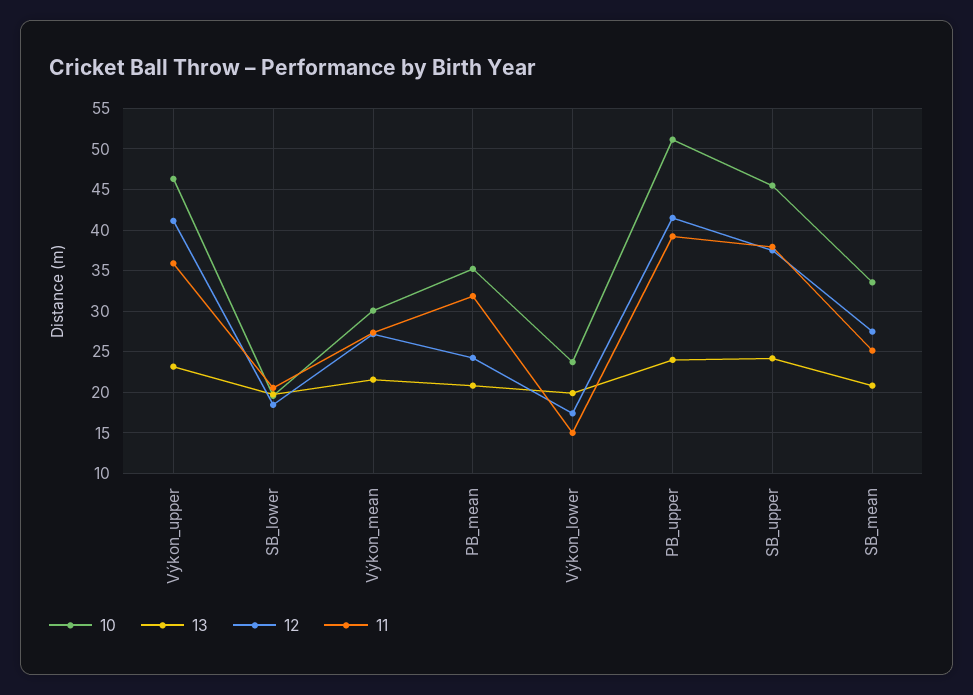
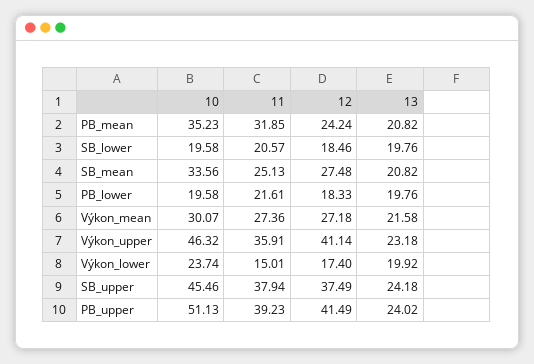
  {
    "10": {
      "Výkon_upper": 46.32,
      "SB_lower": 19.58,
      "Výkon_mean": 30.07,
      "PB_mean": 35.23,
      "Výkon_lower": 23.74,
      "PB_upper": 51.13,
      "SB_upper": 45.46,
-     "SB_mean": 33.56
+     "SB_mean": 33.56,
+     "PB_lower": 19.58
    },
    "13": {
      "Výkon_upper": 23.18,
      "SB_lower": 19.76,
      "Výkon_mean": 21.58,
      "PB_mean": 20.82,
      "Výkon_lower": 19.92,
      "PB_upper": 24.02,
      "SB_upper": 24.18,
-     "SB_mean": 20.82
+     "SB_mean": 20.82,
+     "PB_lower": 19.76
    },
    "12": {
      "Výkon_upper": 41.14,
      "SB_lower": 18.46,
      "Výkon_mean": 27.18,
      "PB_mean": 24.24,
      "Výkon_lower": 17.4,
      "PB_upper": 41.49,
      "SB_upper": 37.49,
-     "SB_mean": 27.48
+     "SB_mean": 27.48,
+     "PB_lower": 18.33
    },
    "11": {
      "Výkon_upper": 35.91,
      "SB_lower": 20.57,
      "Výkon_mean": 27.36,
      "PB_mean": 31.85,
      "Výkon_lower": 15.01,
      "PB_upper": 39.23,
      "SB_upper": 37.94,
-     "SB_mean": 25.13
+     "SB_mean": 25.13,
+     "PB_lower": 21.61
    }
  }

